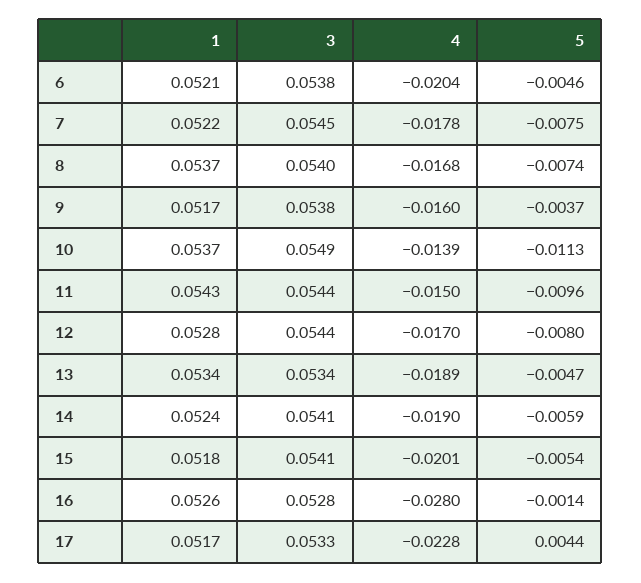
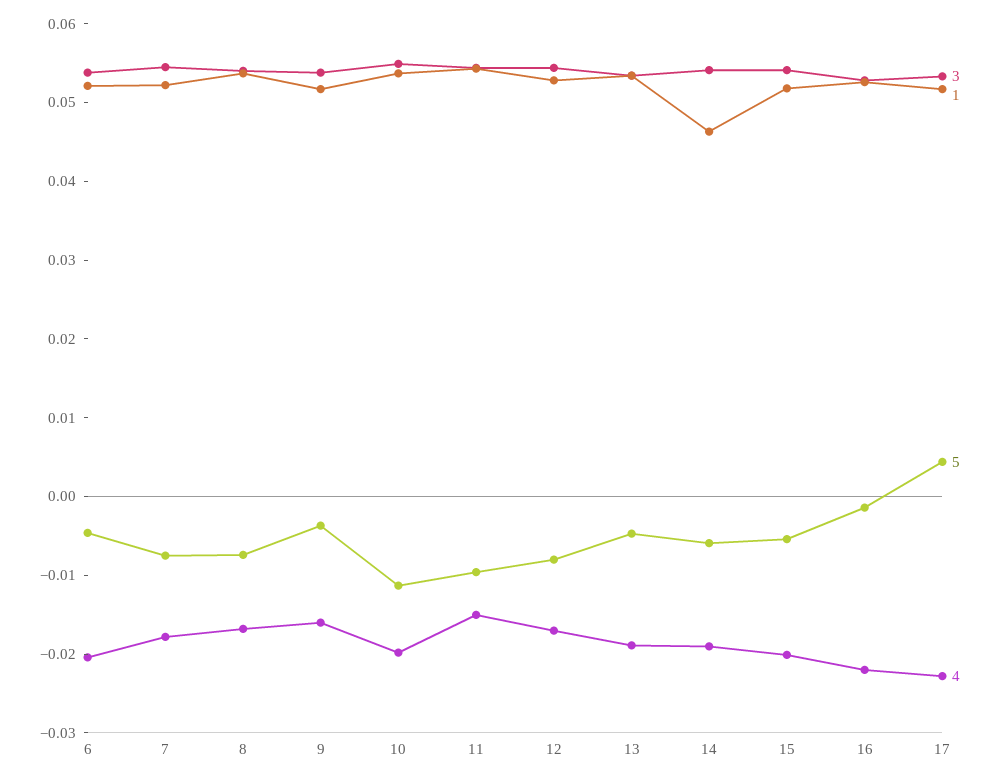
  {
    "1": {
      "6": 0.0521,
      "7": 0.0522,
      "8": 0.0537,
      "9": 0.0517,
      "10": 0.0537,
      "11": 0.0543,
      "12": 0.0528,
      "13": 0.0534,
-     "14": 0.0524,
+     "14": 0.046,
      "15": 0.0518,
      "16": 0.0526,
      "17": 0.0517
    },
    "3": {
      "6": 0.0538,
      "7": 0.0545,
      "8": 0.054,
      "9": 0.0538,
      "10": 0.0549,
      "11": 0.0544,
      "12": 0.0544,
      "13": 0.0534,
      "14": 0.0541,
      "15": 0.0541,
      "16": 0.0528,
      "17": 0.0533
    },
    "4": {
      "6": -0.0204,
      "7": -0.0178,
      "8": -0.0168,
      "9": -0.016,
-     "10": -0.0139,
+     "10": -0.02,
      "11": -0.015,
      "12": -0.017,
      "13": -0.0189,
      "14": -0.019,
      "15": -0.0201,
-     "16": -0.028,
+     "16": -0.022,
      "17": -0.0228
    },
    "5": {
      "6": -0.0046,
      "7": -0.0075,
      "8": -0.0074,
      "9": -0.0037,
      "10": -0.0113,
      "11": -0.0096,
      "12": -0.008,
      "13": -0.0047,
      "14": -0.0059,
      "15": -0.0054,
      "16": -0.0014,
      "17": 0.0044
    }
  }

